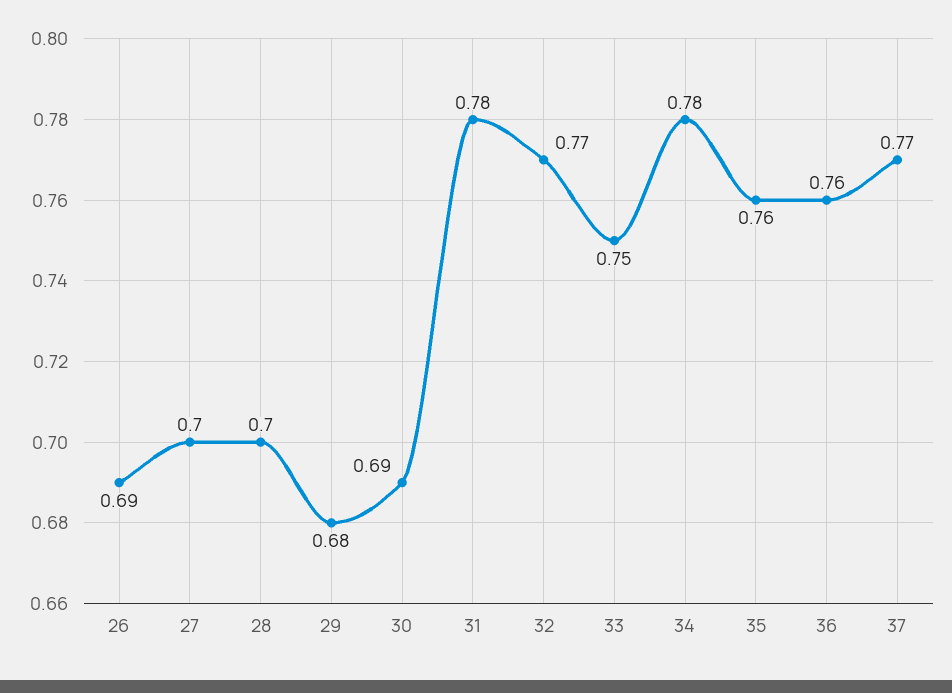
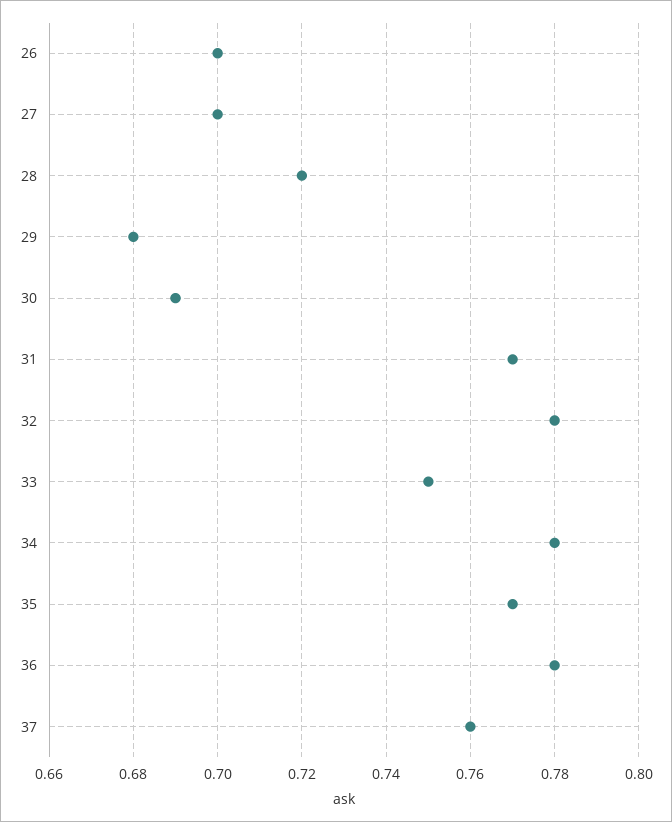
  {
-   "26": 0.69,
+   "26": 0.7,
    "27": 0.7,
-   "28": 0.7,
+   "28": 0.72,
    "29": 0.68,
    "30": 0.69,
-   "31": 0.78,
+   "31": 0.77,
-   "32": 0.77,
+   "32": 0.78,
    "33": 0.75,
    "34": 0.78,
-   "35": 0.76,
+   "35": 0.77,
-   "36": 0.76,
+   "36": 0.78,
-   "37": 0.77
+   "37": 0.76
  }

